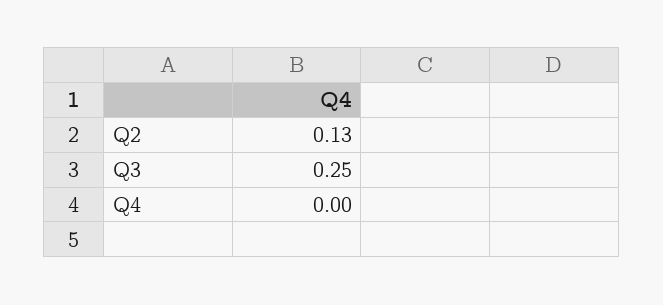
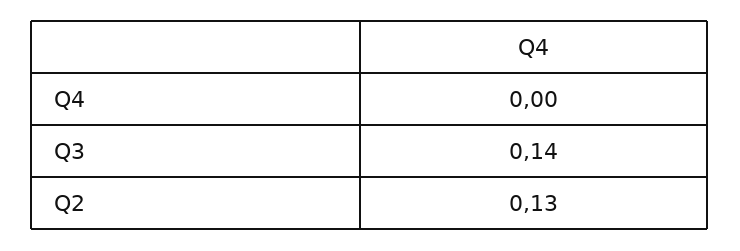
  {
    "Q2": 0.13,
-   "Q3": 0.25,
+   "Q3": 0.14,
    "Q4": 0
  }

